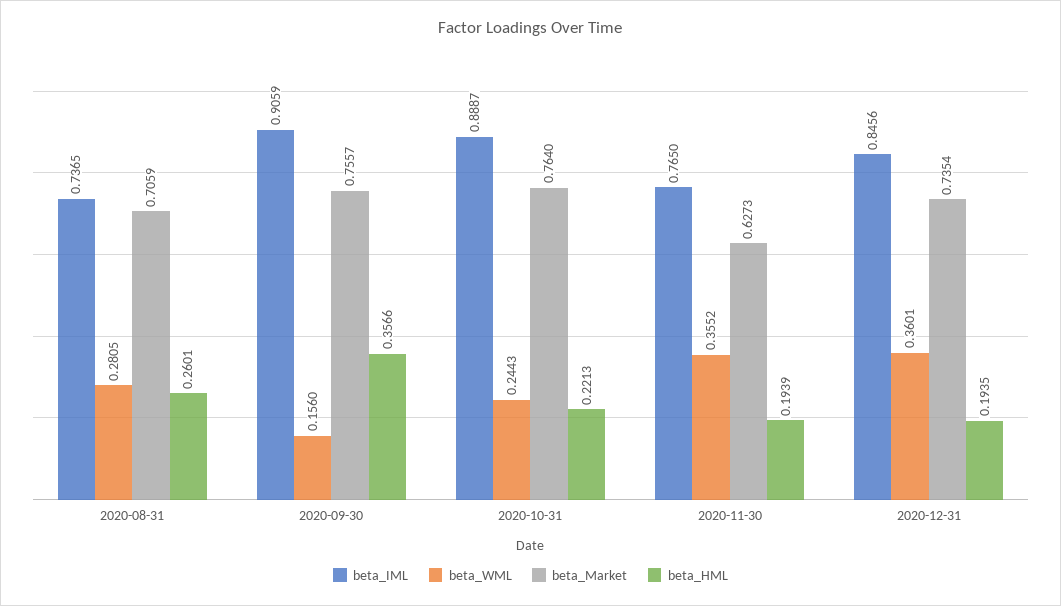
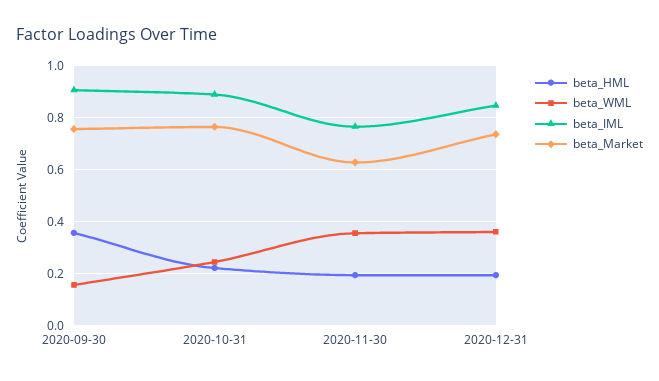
  {
    "beta_IML": {
-     "2020-08-31": 0.7365,
      "2020-09-30": 0.9059,
      "2020-10-31": 0.8887,
      "2020-11-30": 0.765,
      "2020-12-31": 0.8456
    },
    "beta_WML": {
-     "2020-08-31": 0.2805,
      "2020-09-30": 0.156,
      "2020-10-31": 0.2443,
      "2020-11-30": 0.3552,
      "2020-12-31": 0.3601
    },
    "beta_Market": {
-     "2020-08-31": 0.7059,
      "2020-09-30": 0.7557,
      "2020-10-31": 0.764,
      "2020-11-30": 0.6273,
      "2020-12-31": 0.7354
    },
    "beta_HML": {
-     "2020-08-31": 0.2601,
      "2020-09-30": 0.3566,
      "2020-10-31": 0.2213,
      "2020-11-30": 0.1939,
      "2020-12-31": 0.1935
    }
  }

